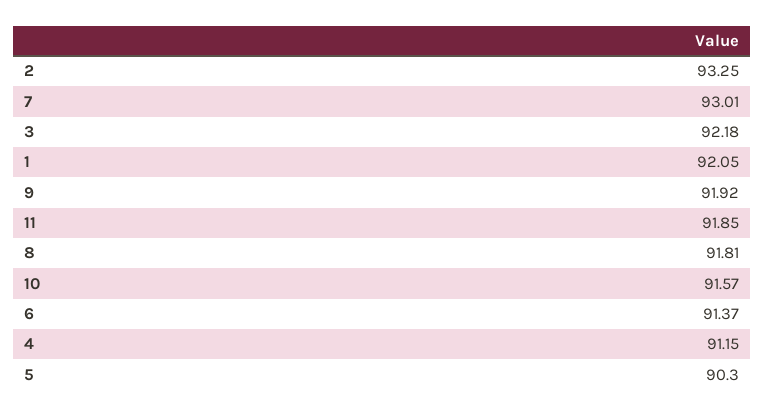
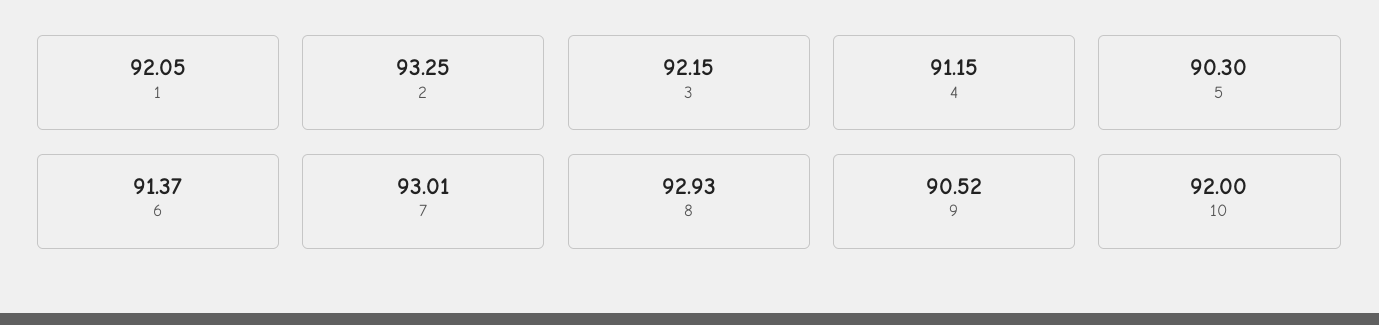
  {
    "2": 93.25,
    "7": 93.01,
-   "3": 92.18,
+   "3": 92.15,
    "1": 92.05,
-   "9": 91.92,
+   "9": 90.52,
-   "11": 91.85,
-   "8": 91.81,
+   "8": 92.93,
-   "10": 91.57,
+   "10": 92,
    "6": 91.37,
    "4": 91.15,
    "5": 90.3
  }

